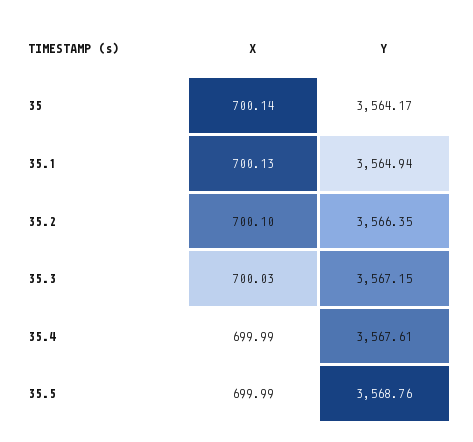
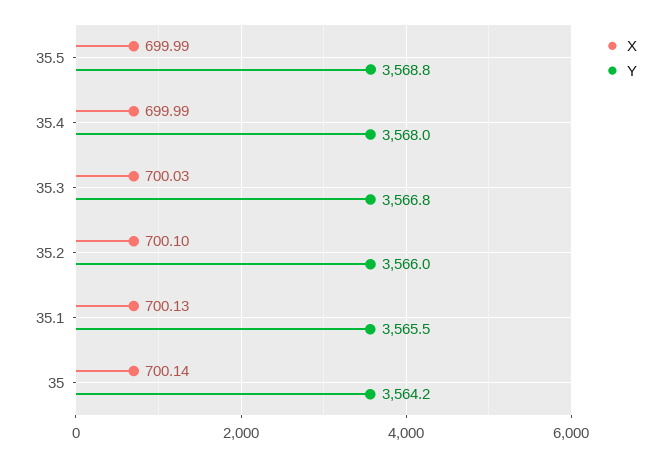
  {
    "X": {
      "35": 700.14,
      "35.1": 700.13,
      "35.2": 700.1,
      "35.3": 700.03,
      "35.4": 699.99,
      "35.5": 699.99
    },
    "Y": {
      "35": 3564.17,
-     "35.1": 3564.94,
+     "35.1": 3565.5,
-     "35.2": 3566.35,
+     "35.2": 3566,
-     "35.3": 3567.15,
+     "35.3": 3566.8,
-     "35.4": 3567.61,
+     "35.4": 3568,
      "35.5": 3568.76
    }
  }

